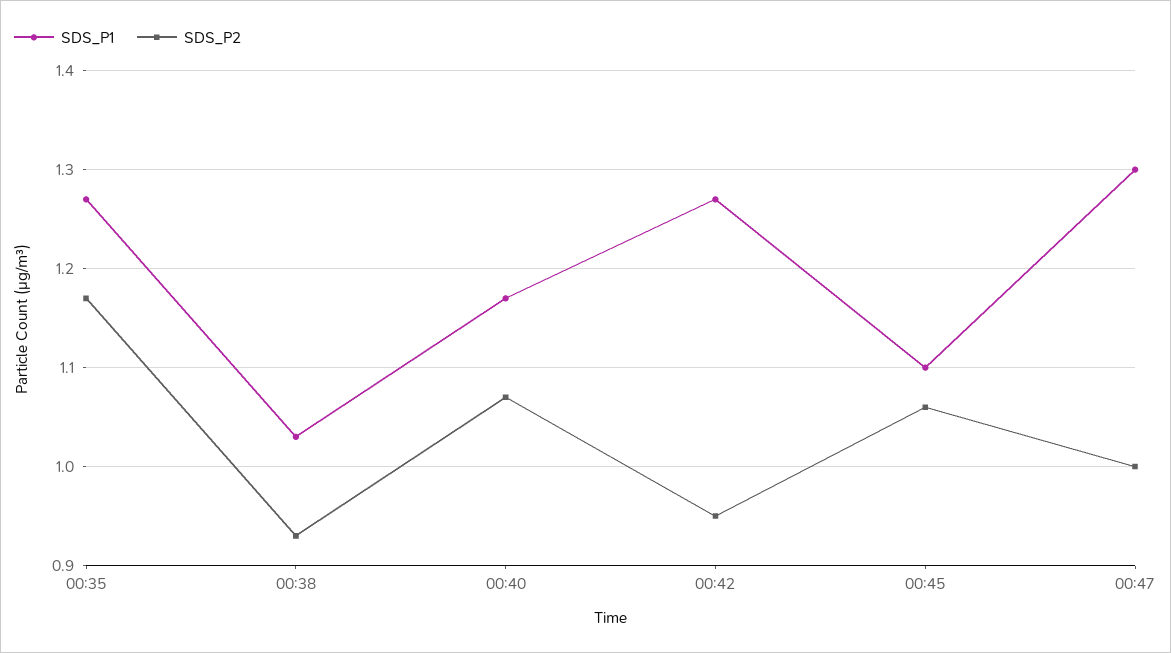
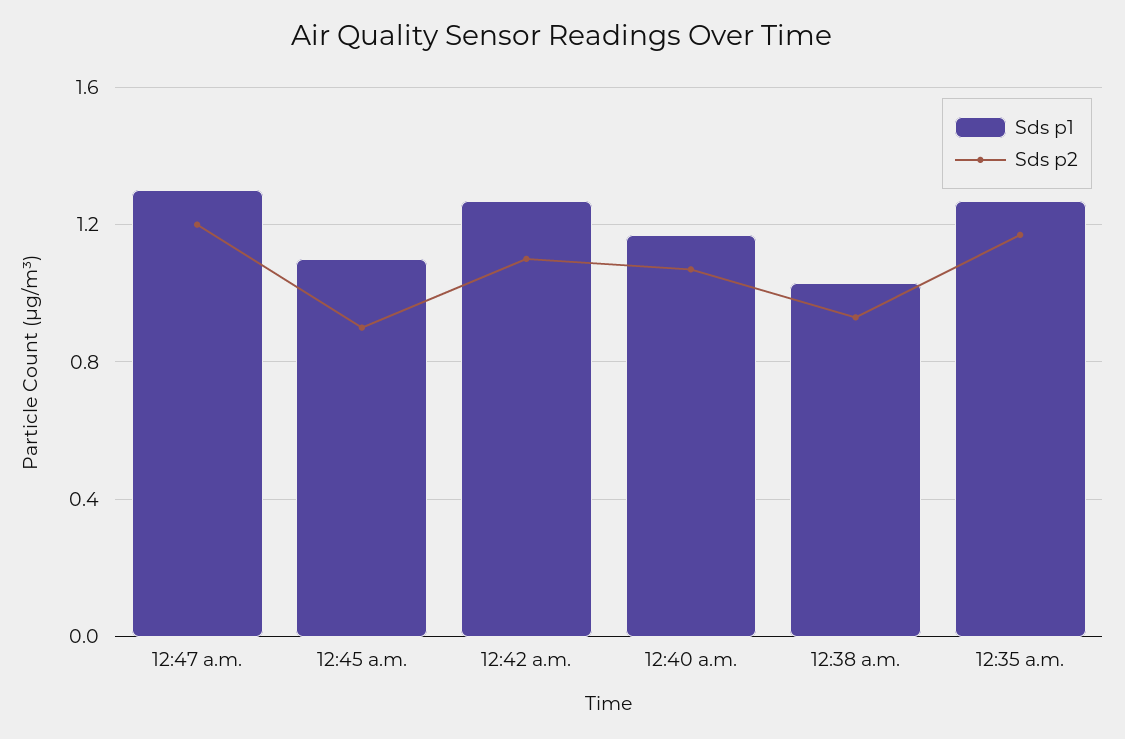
  {
    "SDS_P1": {
      "00:35": 1.27,
      "00:38": 1.03,
      "00:40": 1.17,
      "00:42": 1.27,
      "00:45": 1.1,
      "00:47": 1.3
    },
    "SDS_P2": {
      "00:35": 1.17,
      "00:38": 0.93,
      "00:40": 1.07,
-     "00:42": 0.95,
+     "00:42": 1.1,
-     "00:45": 1.06,
+     "00:45": 0.9,
-     "00:47": 1
+     "00:47": 1.2
    }
  }

